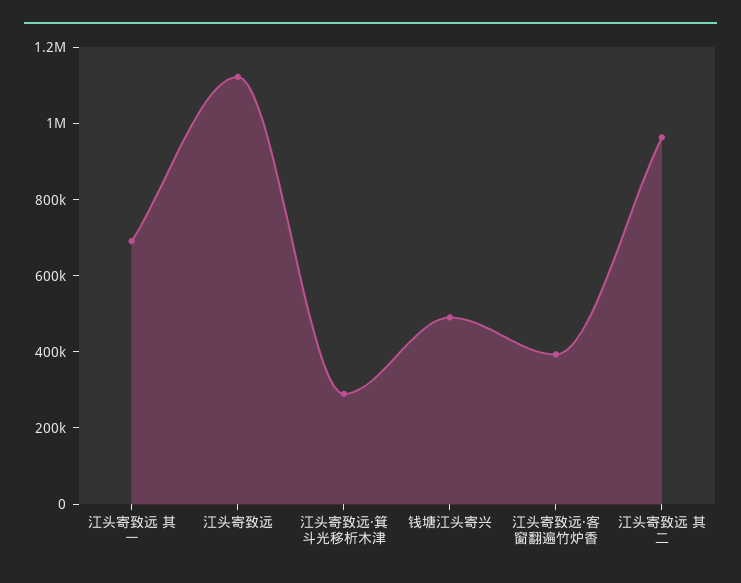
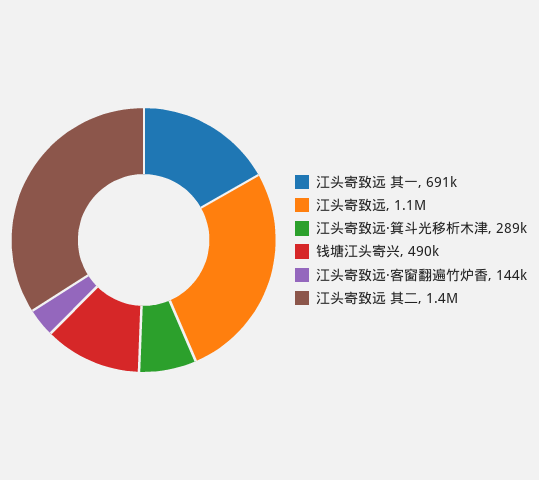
  {
    "江头寄致远 其一": 691000,
    "江头寄致远": 1100000,
    "江头寄致远·箕斗光移析木津": 289000,
    "钱塘江头寄兴": 490000,
-   "江头寄致远·客窗翻遍竹炉香": 400000,
+   "江头寄致远·客窗翻遍竹炉香": 144000,
-   "江头寄致远 其二": 950000
+   "江头寄致远 其二": 1400000
  }

